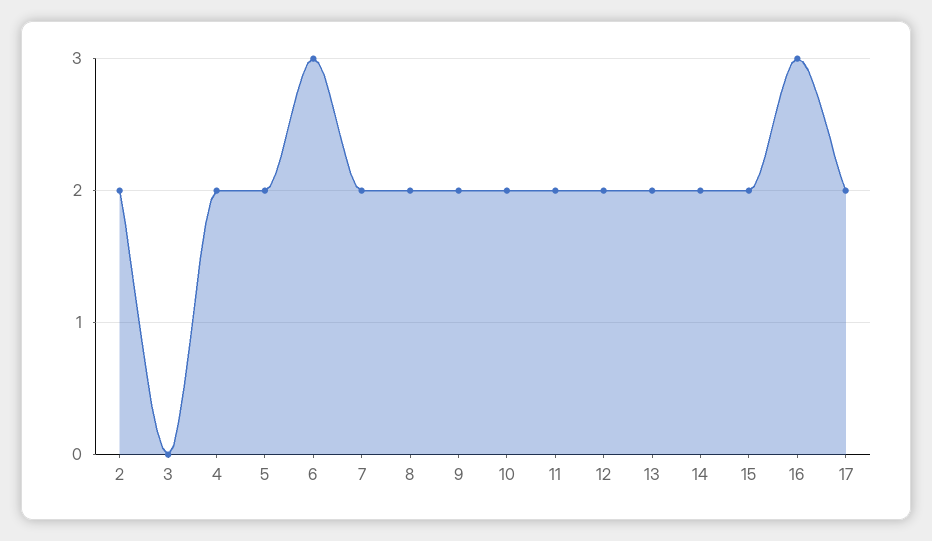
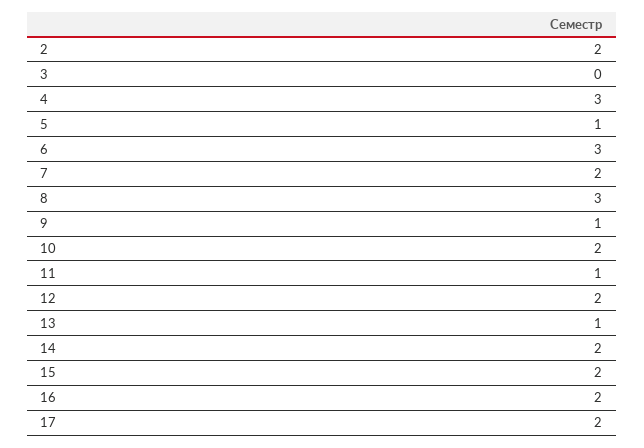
  {
    "2": 2,
    "3": 0,
-   "4": 2,
+   "4": 3,
-   "5": 2,
+   "5": 1,
    "6": 3,
    "7": 2,
-   "8": 2,
+   "8": 3,
-   "9": 2,
+   "9": 1,
    "10": 2,
-   "11": 2,
+   "11": 1,
    "12": 2,
-   "13": 2,
+   "13": 1,
    "14": 2,
    "15": 2,
-   "16": 3,
+   "16": 2,
    "17": 2
  }

